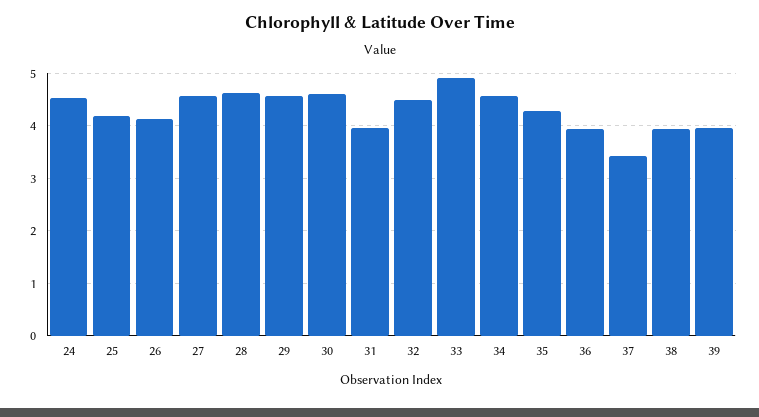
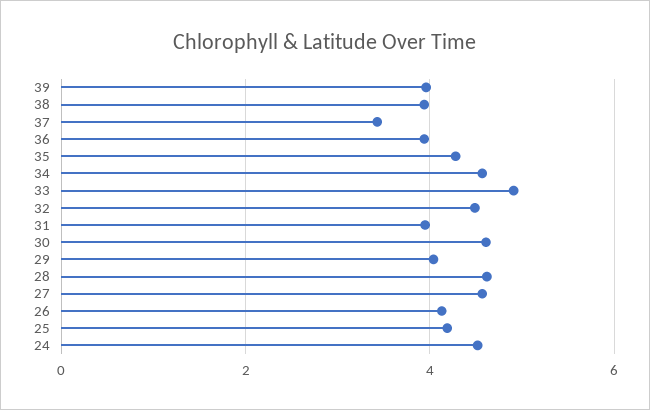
  {
    "24": 4.6,
    "25": 4.2,
    "26": 4.2,
    "27": 4.6,
    "28": 4.6,
-   "29": 4.6,
+   "29": 4,
    "30": 4.6,
    "31": 4,
    "32": 4.4,
    "33": 5,
    "34": 4.6,
    "35": 4.2,
    "36": 4,
    "37": 3.4,
    "38": 4,
    "39": 4
  }

